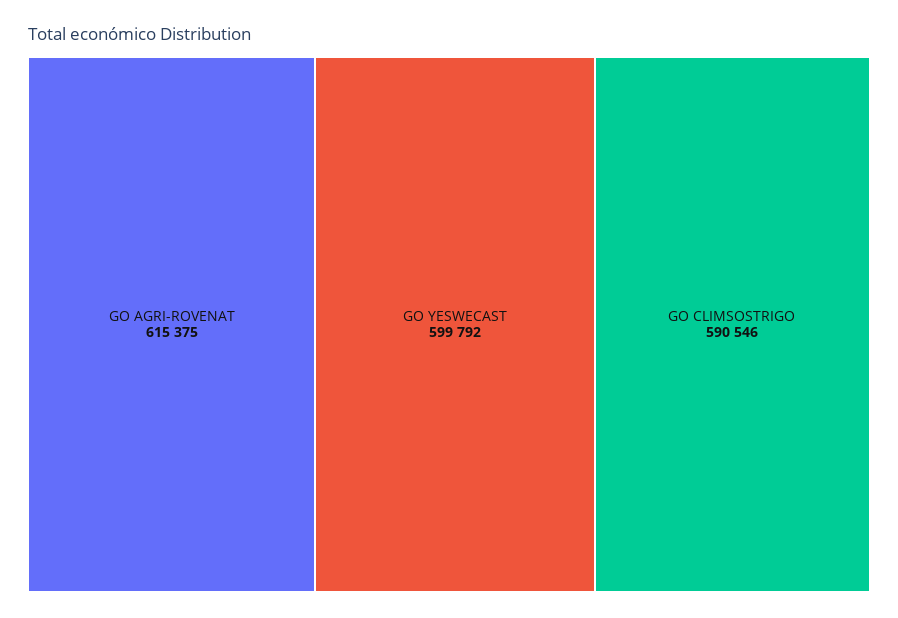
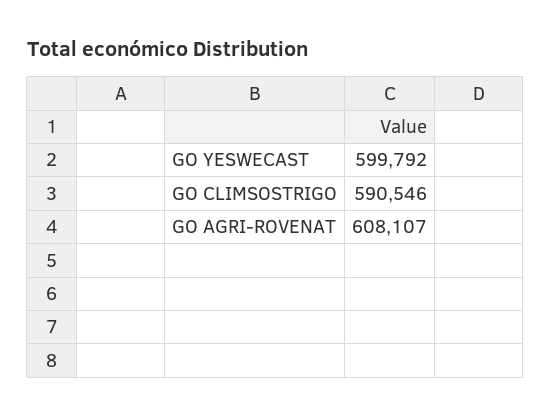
  {
-   "GO AGRI-ROVENAT": 615375,
+   "GO AGRI-ROVENAT": 608107,
    "GO YESWECAST": 599792,
    "GO CLIMSOSTRIGO": 590546
  }

